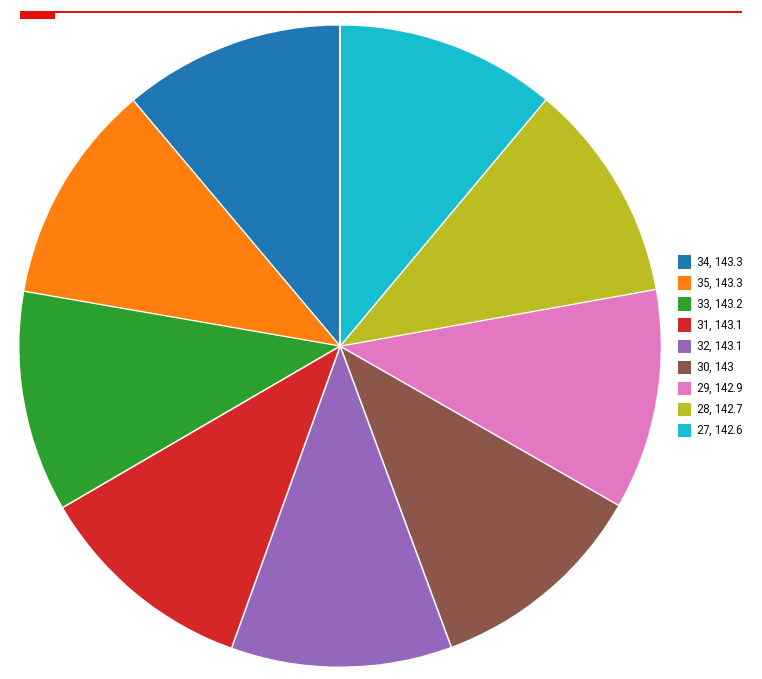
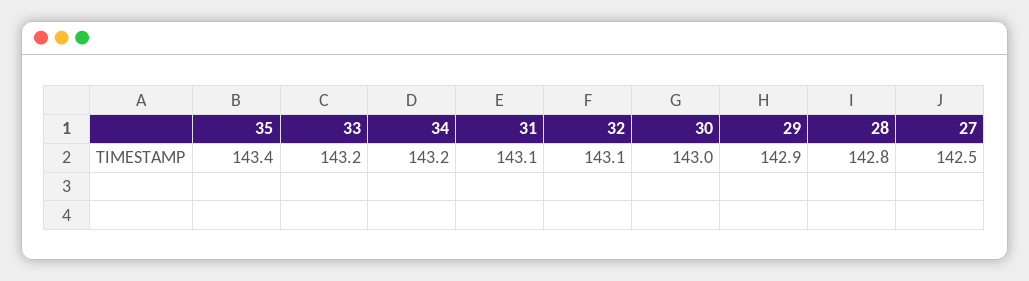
  {
-   "34": 143.3,
+   "34": 143.2,
-   "35": 143.3,
+   "35": 143.4,
    "33": 143.2,
    "31": 143.1,
    "32": 143.1,
    "30": 143,
    "29": 142.9,
-   "28": 142.7,
+   "28": 142.8,
-   "27": 142.6
+   "27": 142.5
  }

